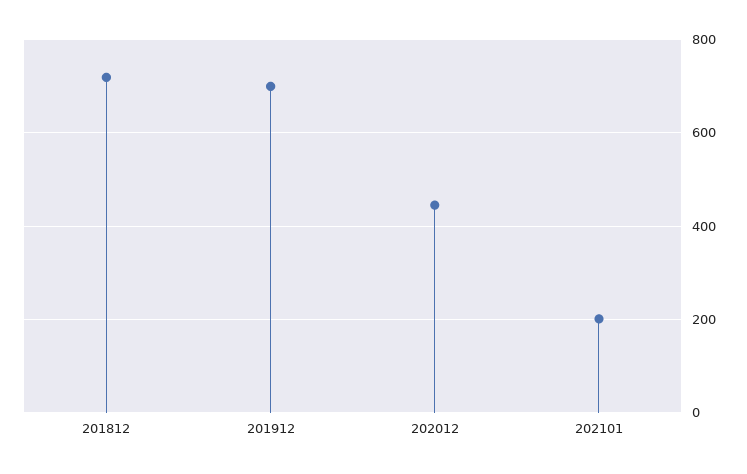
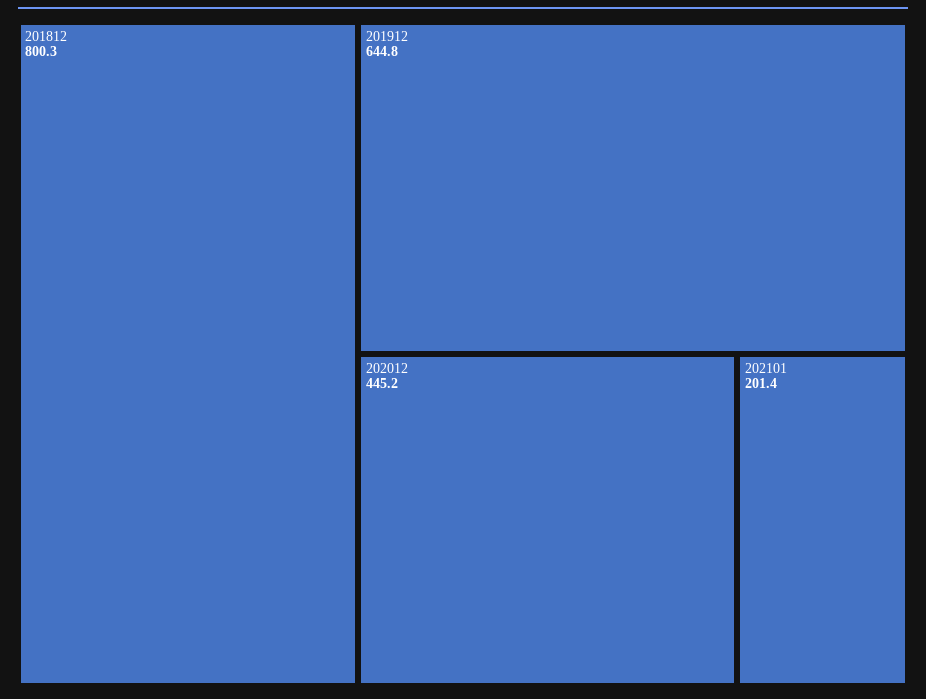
  {
-   "201812": 720,
+   "201812": 800.3,
-   "201912": 700,
+   "201912": 644.8,
    "202012": 445.2,
    "202101": 201.4
  }

